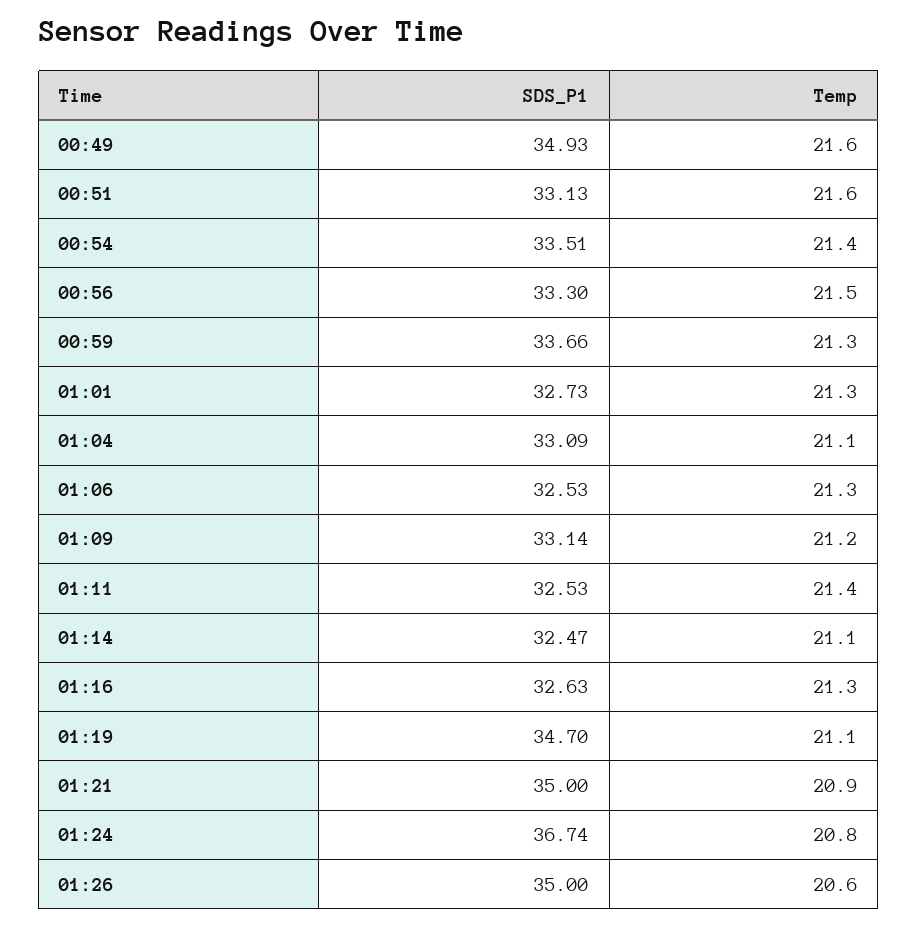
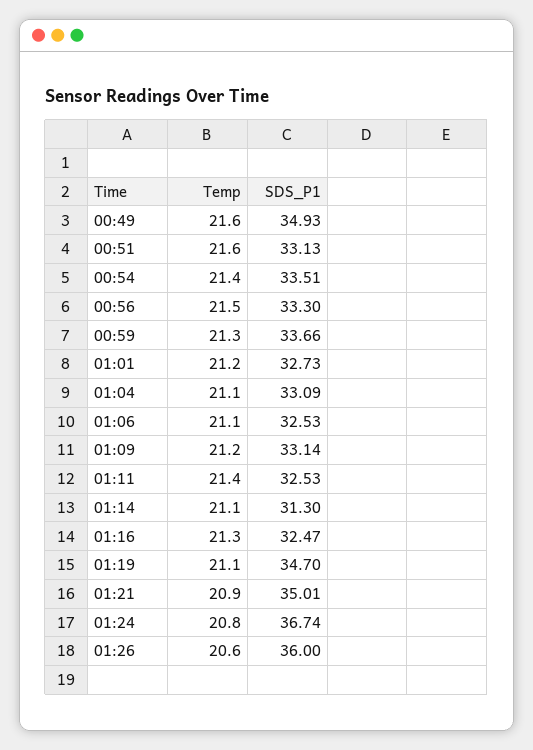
  {
    "SDS_P1": {
      "00:49": 34.93,
      "00:51": 33.13,
      "00:54": 33.51,
      "00:56": 33.3,
      "00:59": 33.66,
      "01:01": 32.73,
      "01:04": 33.09,
      "01:06": 32.53,
      "01:09": 33.14,
      "01:11": 32.53,
-     "01:14": 32.47,
+     "01:14": 31.3,
-     "01:16": 32.63,
+     "01:16": 32.47,
      "01:19": 34.7,
-     "01:21": 35,
+     "01:21": 35.01,
      "01:24": 36.74,
-     "01:26": 35
+     "01:26": 36
    },
    "Temp": {
      "00:49": 21.6,
      "00:51": 21.6,
      "00:54": 21.4,
      "00:56": 21.5,
      "00:59": 21.3,
-     "01:01": 21.3,
+     "01:01": 21.2,
      "01:04": 21.1,
-     "01:06": 21.3,
+     "01:06": 21.1,
      "01:09": 21.2,
      "01:11": 21.4,
      "01:14": 21.1,
      "01:16": 21.3,
      "01:19": 21.1,
      "01:21": 20.9,
      "01:24": 20.8,
      "01:26": 20.6
    }
  }

